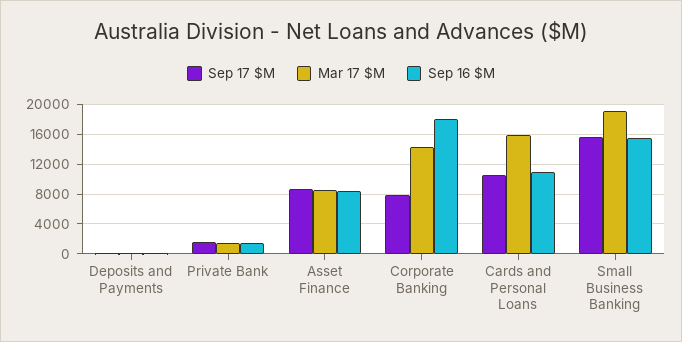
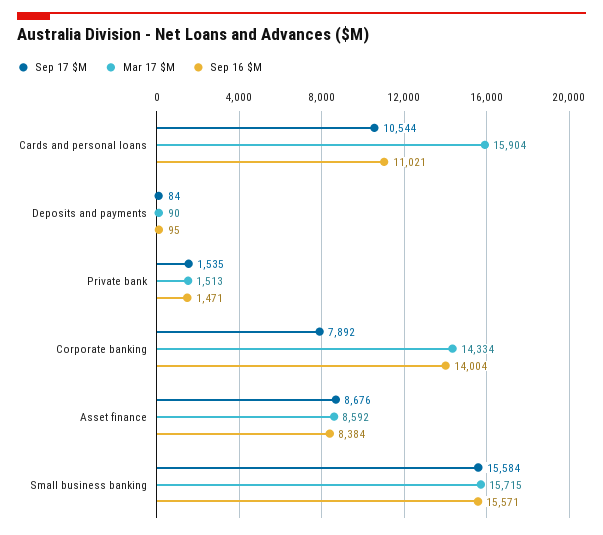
  {
    "Sep 17 $M": {
      "Deposits and Payments": 84,
      "Private Bank": 1535,
      "Asset Finance": 8676,
      "Corporate Banking": 7892,
      "Cards and Personal Loans": 10544,
      "Small Business Banking": 15584
    },
    "Mar 17 $M": {
      "Deposits and Payments": 90,
      "Private Bank": 1513,
      "Asset Finance": 8592,
      "Corporate Banking": 14334,
      "Cards and Personal Loans": 15904,
-     "Small Business Banking": 19000
+     "Small Business Banking": 15715
    },
    "Sep 16 $M": {
      "Deposits and Payments": 95,
      "Private Bank": 1471,
      "Asset Finance": 8384,
-     "Corporate Banking": 18000,
+     "Corporate Banking": 14004,
      "Cards and Personal Loans": 11021,
      "Small Business Banking": 15571
    }
  }

